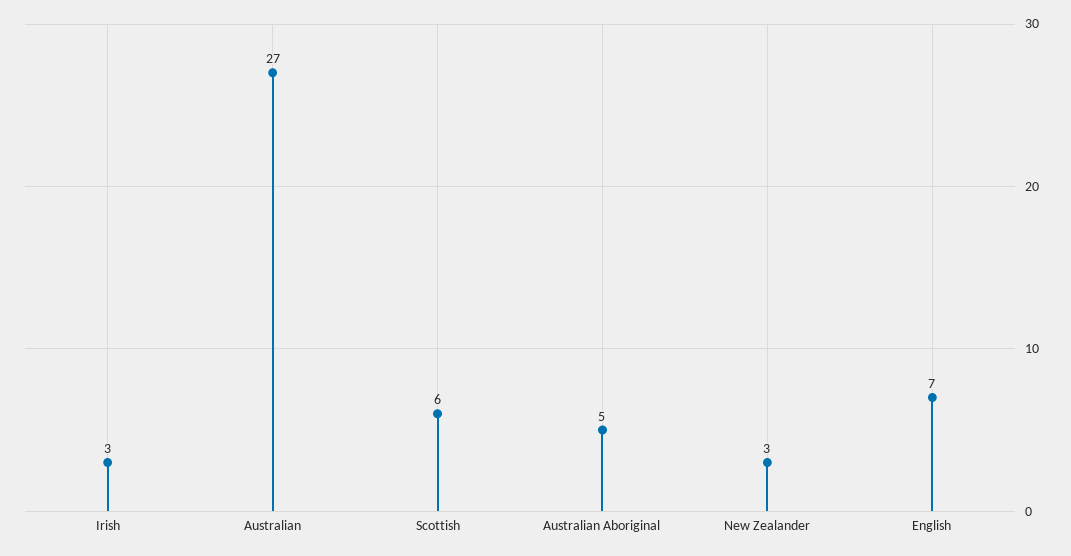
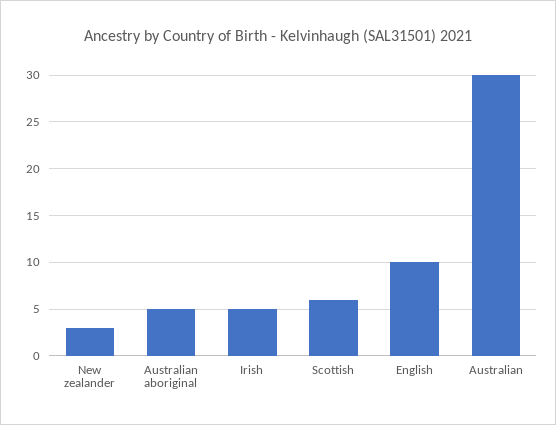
  {
-   "Irish": 3,
+   "Irish": 5,
-   "Australian": 27,
+   "Australian": 30,
    "Scottish": 6,
    "Australian Aboriginal": 5,
    "New Zealander": 3,
-   "English": 7
+   "English": 10
  }

